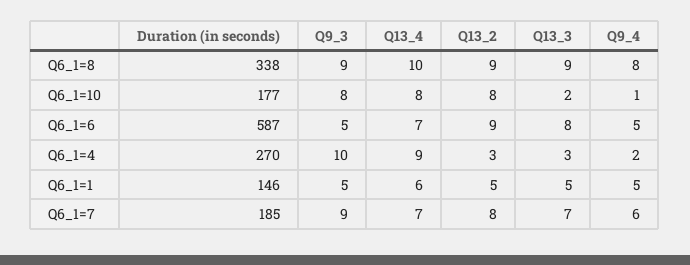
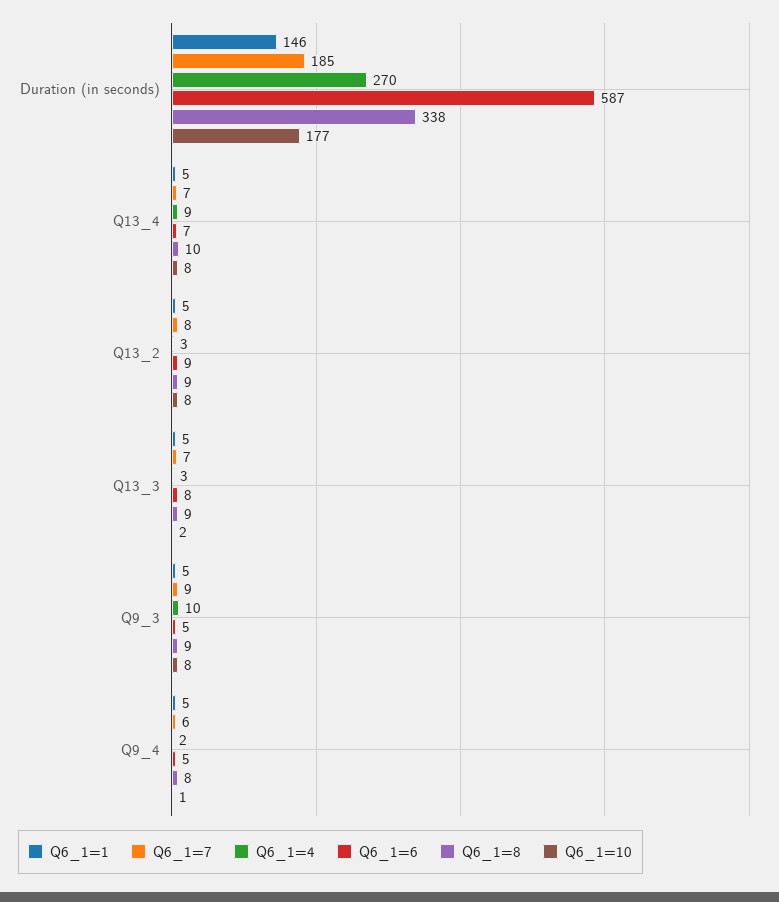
  {
    "Q6_1=8": {
      "Duration (in seconds)": 338,
      "Q9_3": 9,
      "Q13_4": 10,
      "Q13_2": 9,
      "Q13_3": 9,
      "Q9_4": 8
    },
    "Q6_1=10": {
      "Duration (in seconds)": 177,
      "Q9_3": 8,
      "Q13_4": 8,
      "Q13_2": 8,
      "Q13_3": 2,
      "Q9_4": 1
    },
    "Q6_1=6": {
      "Duration (in seconds)": 587,
      "Q9_3": 5,
      "Q13_4": 7,
      "Q13_2": 9,
      "Q13_3": 8,
      "Q9_4": 5
    },
    "Q6_1=4": {
      "Duration (in seconds)": 270,
      "Q9_3": 10,
      "Q13_4": 9,
      "Q13_2": 3,
      "Q13_3": 3,
      "Q9_4": 2
    },
    "Q6_1=1": {
      "Duration (in seconds)": 146,
      "Q9_3": 5,
-     "Q13_4": 6,
+     "Q13_4": 5,
      "Q13_2": 5,
      "Q13_3": 5,
      "Q9_4": 5
    },
    "Q6_1=7": {
      "Duration (in seconds)": 185,
      "Q9_3": 9,
      "Q13_4": 7,
      "Q13_2": 8,
      "Q13_3": 7,
      "Q9_4": 6
    }
  }

